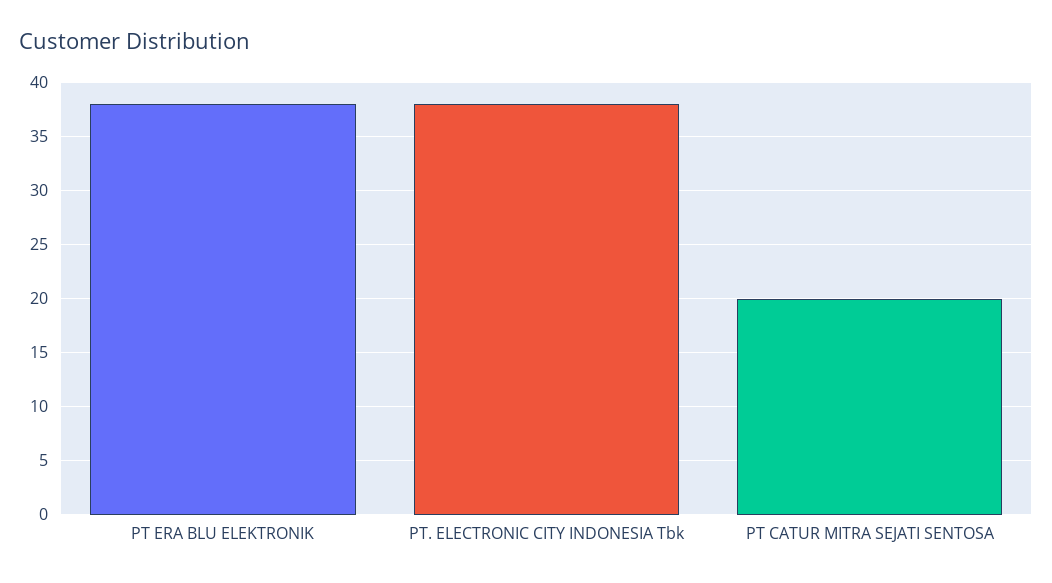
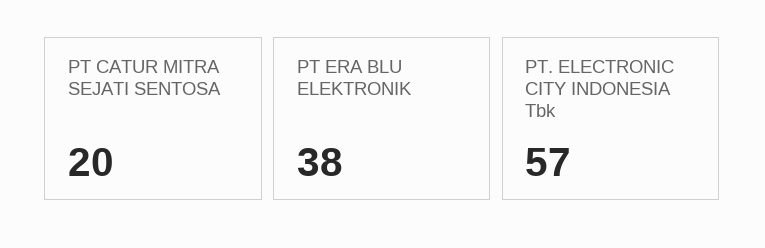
  {
    "PT ERA BLU ELEKTRONIK": 38,
-   "PT. ELECTRONIC CITY INDONESIA Tbk": 38,
+   "PT. ELECTRONIC CITY INDONESIA Tbk": 57,
    "PT CATUR MITRA SEJATI SENTOSA": 20
  }

